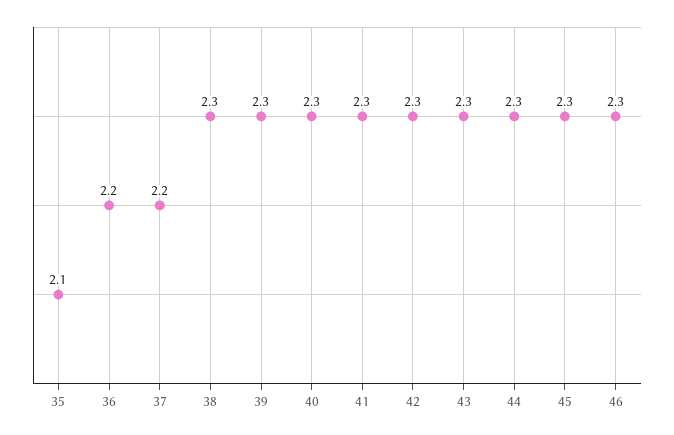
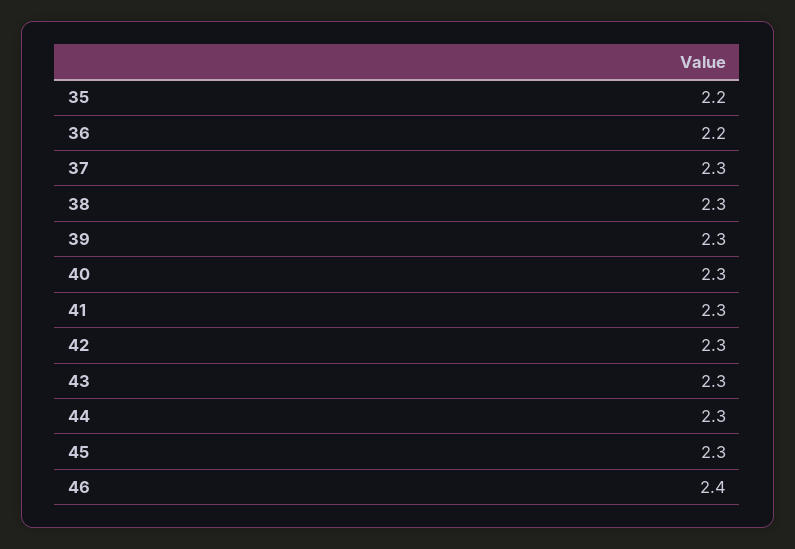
  {
-   "35": 2.1,
+   "35": 2.2,
    "36": 2.2,
-   "37": 2.2,
+   "37": 2.3,
    "38": 2.3,
    "39": 2.3,
    "40": 2.3,
    "41": 2.3,
    "42": 2.3,
    "43": 2.3,
    "44": 2.3,
    "45": 2.3,
-   "46": 2.3
+   "46": 2.4
  }

